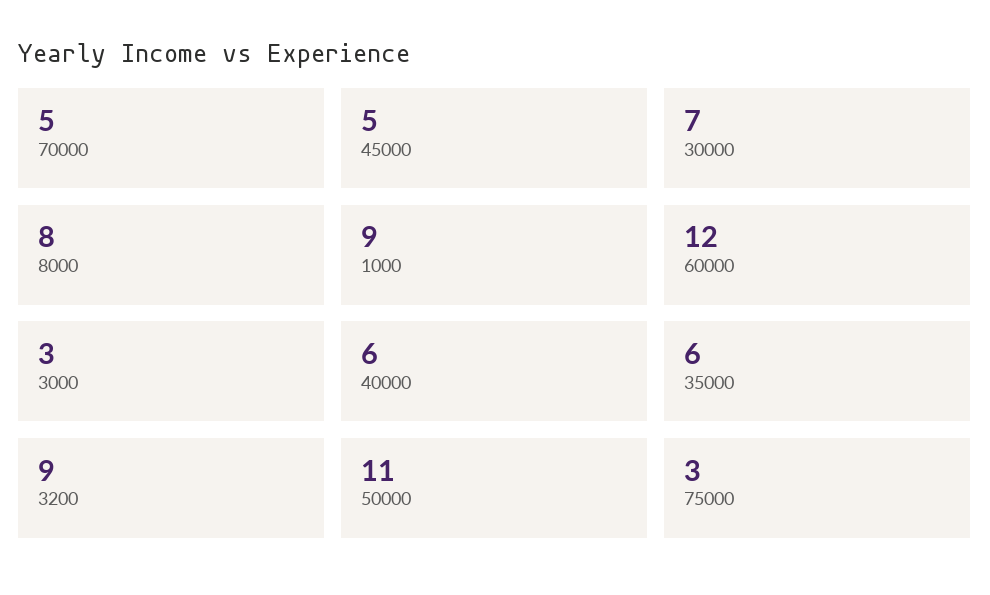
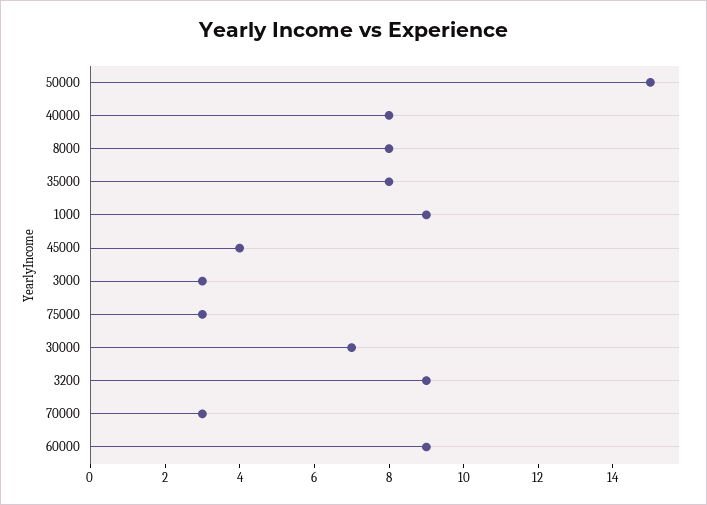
  {
-   "70000": 5,
+   "70000": 3,
-   "45000": 5,
+   "45000": 4,
    "30000": 7,
    "8000": 8,
    "1000": 9,
-   "60000": 12,
+   "60000": 9,
    "3000": 3,
-   "40000": 6,
+   "40000": 8,
-   "35000": 6,
+   "35000": 8,
    "3200": 9,
-   "50000": 11,
+   "50000": 15,
    "75000": 3
  }

